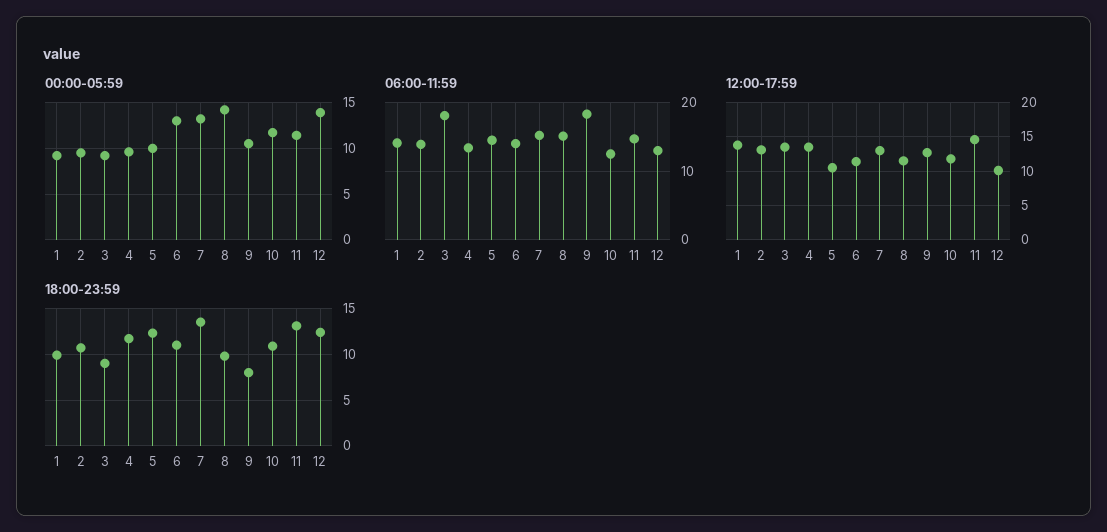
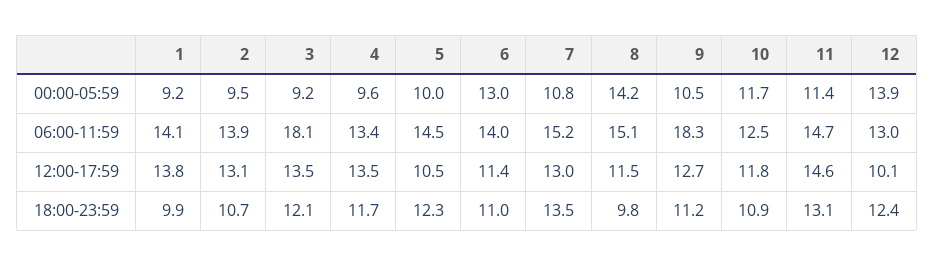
  {
    "00:00-05:59": {
      "1": 9.2,
      "2": 9.5,
      "3": 9.2,
      "4": 9.6,
      "5": 10,
      "6": 13,
-     "7": 13,
+     "7": 10.8,
      "8": 14.2,
      "9": 10.5,
      "10": 11.7,
      "11": 11.4,
      "12": 13.9
    },
    "06:00-11:59": {
      "1": 14.1,
      "2": 13.9,
      "3": 18.1,
      "4": 13.4,
      "5": 14.5,
      "6": 14,
      "7": 15.2,
      "8": 15.1,
      "9": 18.3,
      "10": 12.5,
      "11": 14.7,
      "12": 13
    },
    "12:00-17:59": {
      "1": 13.8,
      "2": 13.1,
      "3": 13.5,
      "4": 13.5,
      "5": 10.5,
      "6": 11.4,
      "7": 13,
      "8": 11.5,
      "9": 12.7,
      "10": 11.8,
      "11": 14.6,
      "12": 10.1
    },
    "18:00-23:59": {
      "1": 9.9,
      "2": 10.7,
-     "3": 9,
+     "3": 12.1,
      "4": 11.7,
      "5": 12.3,
      "6": 11,
      "7": 13.5,
      "8": 9.8,
-     "9": 8,
+     "9": 11.2,
      "10": 10.9,
      "11": 13.1,
      "12": 12.4
    }
  }

